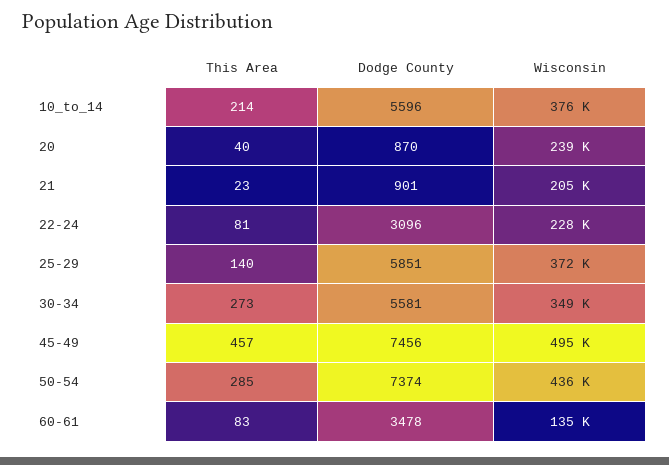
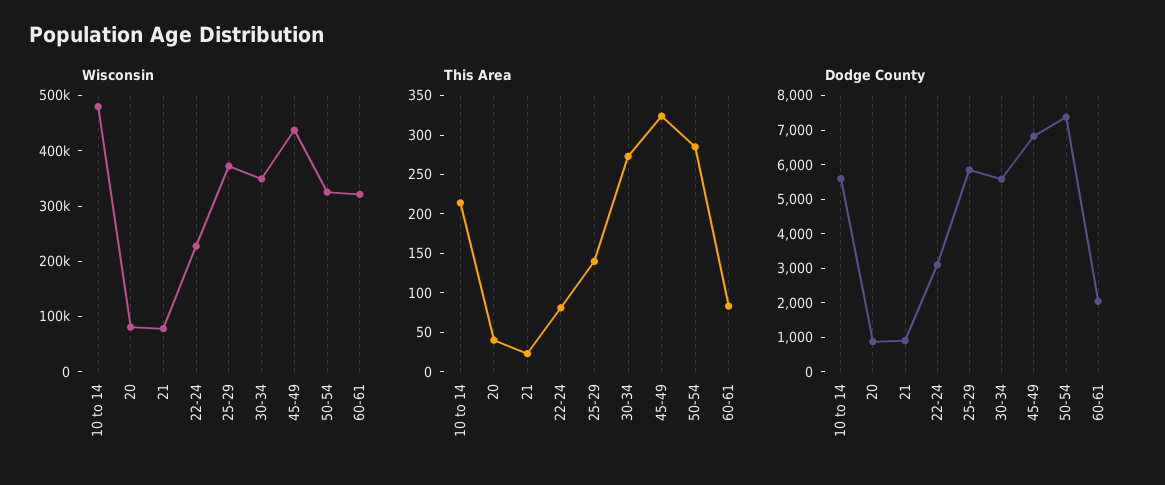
  {
    "This Area": {
      "10_to_14": 214,
      "20": 40,
      "21": 23,
      "22-24": 81,
      "25-29": 140,
      "30-34": 273,
-     "45-49": 457,
+     "45-49": 325,
      "50-54": 285,
      "60-61": 83
    },
    "Dodge County": {
      "10_to_14": 5596,
      "20": 870,
      "21": 901,
      "22-24": 3096,
      "25-29": 5851,
      "30-34": 5581,
-     "45-49": 7456,
+     "45-49": 6750,
      "50-54": 7374,
-     "60-61": 3478
+     "60-61": 2000
    },
    "Wisconsin": {
-     "10_to_14": 376000,
+     "10_to_14": 480000,
-     "20": 239000,
+     "20": 80000,
-     "21": 205000,
+     "21": 80000,
      "22-24": 228000,
      "25-29": 372000,
      "30-34": 349000,
-     "45-49": 495000,
+     "45-49": 440000,
-     "50-54": 436000,
+     "50-54": 320000,
-     "60-61": 135000
+     "60-61": 320000
    }
  }

